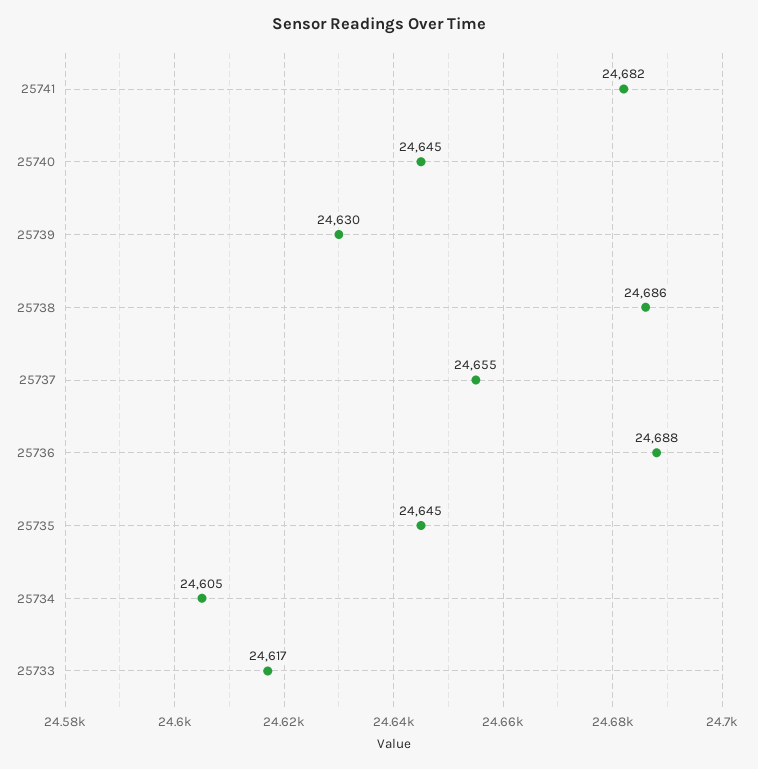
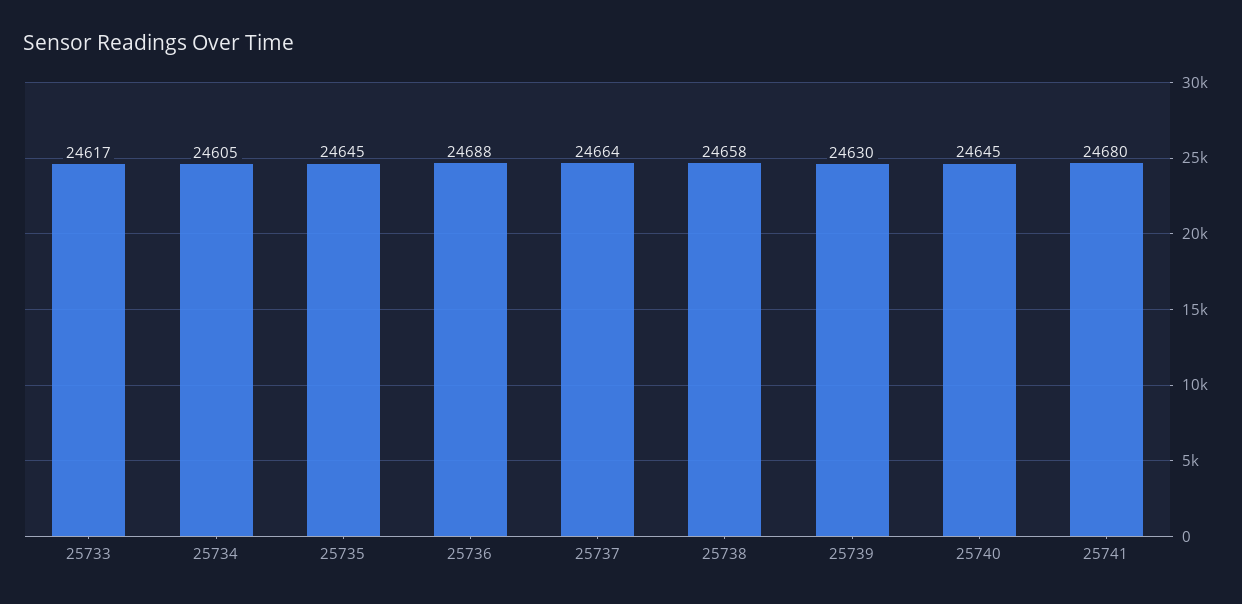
  {
-   "25741": 24682,
+   "25741": 24680,
    "25740": 24645,
    "25739": 24630,
-   "25738": 24686,
+   "25738": 24658,
-   "25737": 24655,
+   "25737": 24664,
    "25736": 24688,
    "25735": 24645,
    "25734": 24605,
    "25733": 24617
  }

